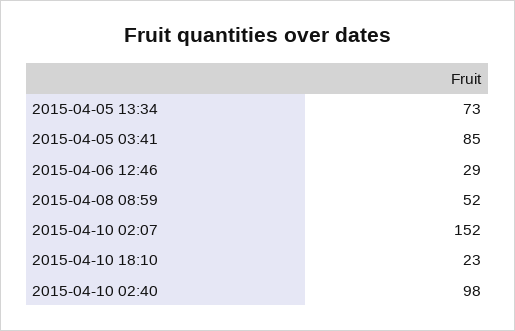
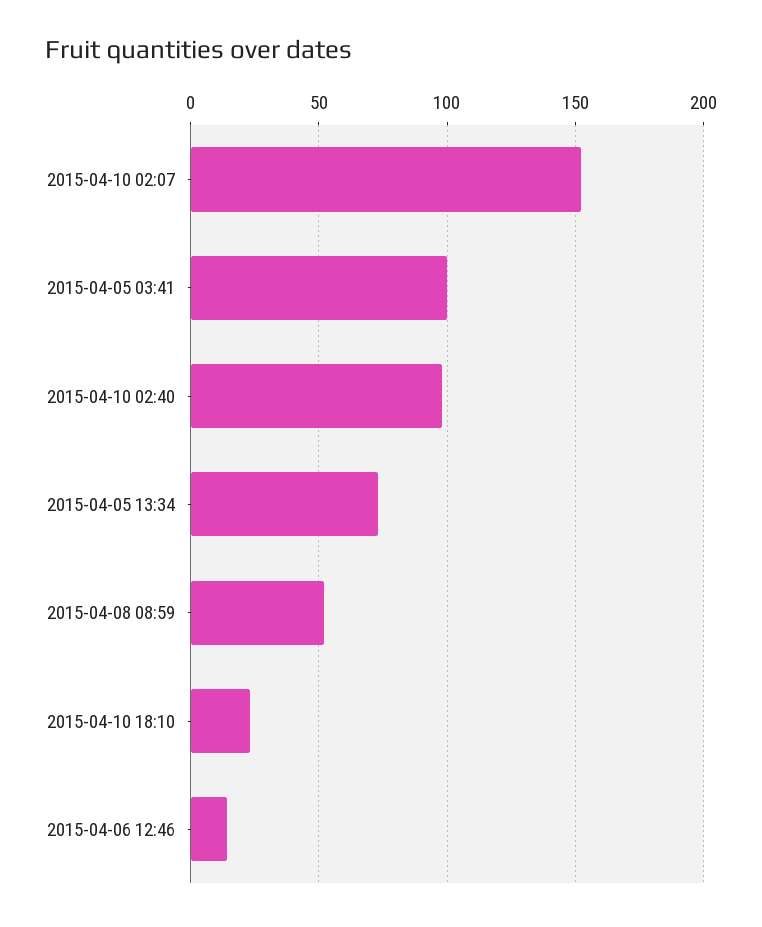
  {
    "2015-04-05 13:34": 73,
-   "2015-04-05 03:41": 85,
+   "2015-04-05 03:41": 100,
-   "2015-04-06 12:46": 29,
+   "2015-04-06 12:46": 15,
    "2015-04-08 08:59": 52,
    "2015-04-10 02:07": 152,
    "2015-04-10 18:10": 23,
    "2015-04-10 02:40": 98
  }

